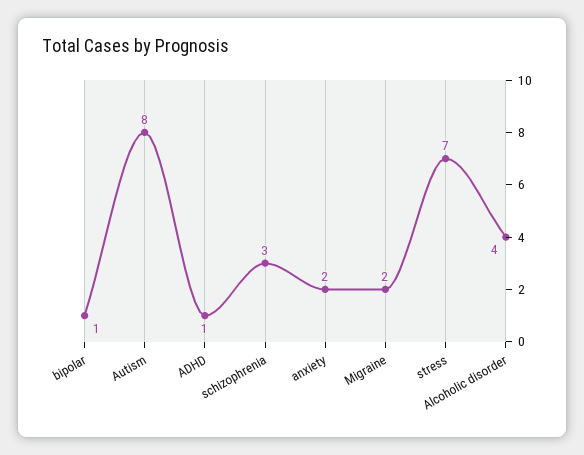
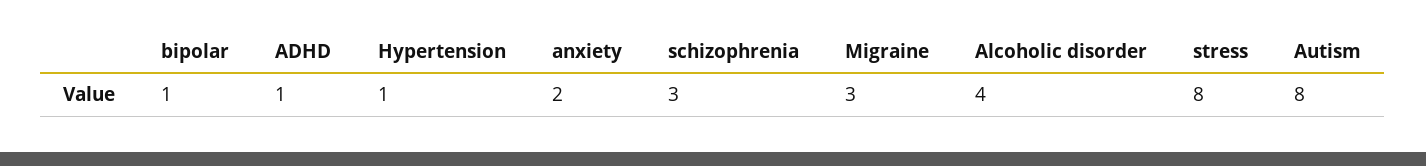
  {
    "bipolar": 1,
    "Autism": 8,
    "ADHD": 1,
    "schizophrenia": 3,
    "anxiety": 2,
-   "Migraine": 2,
+   "Migraine": 3,
-   "stress": 7,
+   "stress": 8,
-   "Alcoholic disorder": 4
+   "Alcoholic disorder": 4,
+   "Hypertension": 1
  }

